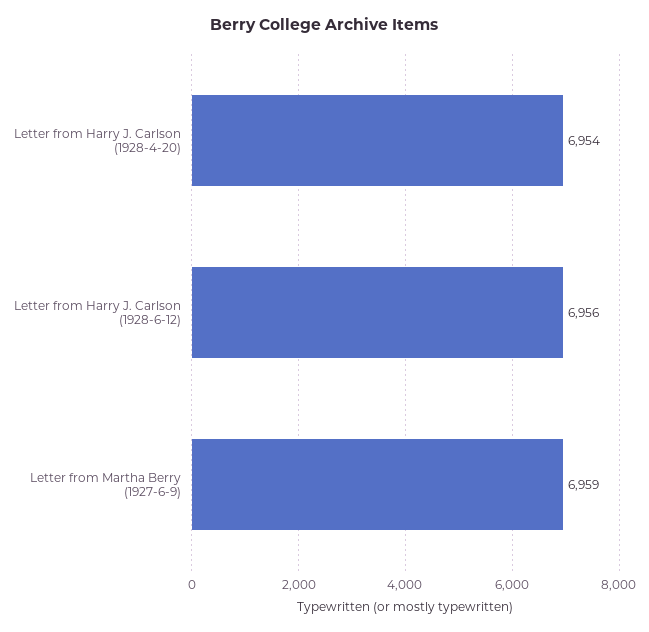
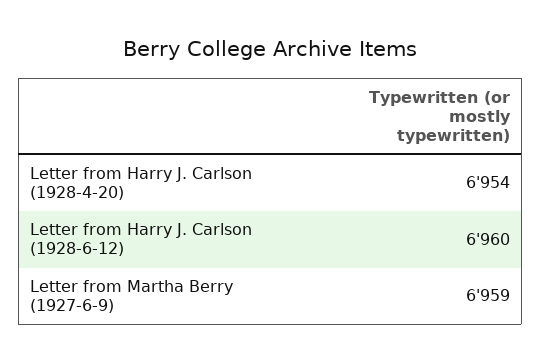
  {
    "Letter from Harry J. Carlson (1928-4-20)": 6954,
-   "Letter from Harry J. Carlson (1928-6-12)": 6956,
+   "Letter from Harry J. Carlson (1928-6-12)": 6960,
    "Letter from Martha Berry (1927-6-9)": 6959
  }

